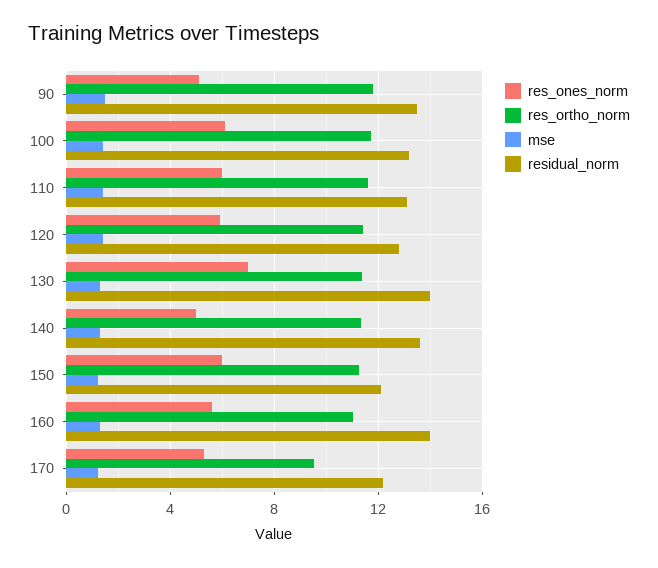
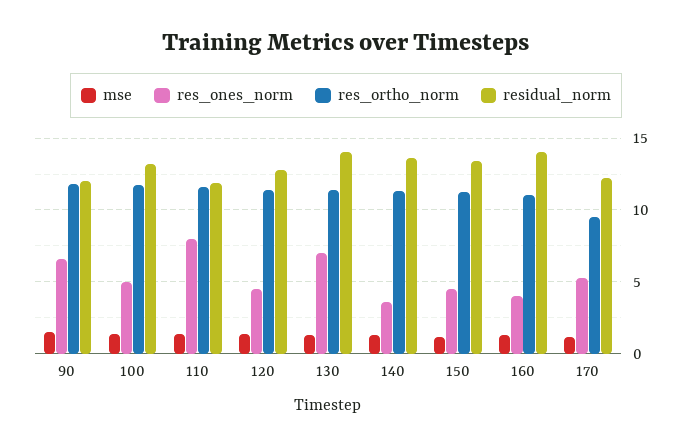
  {
    "res_ones_norm": {
-     "90": 5,
+     "90": 6.5,
-     "100": 6,
+     "100": 5,
-     "110": 6,
+     "110": 8,
-     "120": 6,
+     "120": 4.5,
      "130": 7,
-     "140": 5,
+     "140": 3.5,
-     "150": 6,
+     "150": 4.5,
-     "160": 5.5,
+     "160": 4,
      "170": 5.5
    },
    "res_ortho_norm": {
      "90": 12,
      "100": 11.5,
      "110": 11.5,
      "120": 11.5,
      "130": 11.5,
      "140": 11.5,
      "150": 11.5,
      "160": 11,
      "170": 9.5
    },
    "mse": {
      "90": 1.5,
      "100": 1.5,
      "110": 1.5,
      "120": 1.5,
      "130": 1.5,
      "140": 1.5,
      "150": 1,
      "160": 1.5,
      "170": 1
    },
    "residual_norm": {
-     "90": 13.5,
+     "90": 12,
      "100": 13,
-     "110": 13,
+     "110": 12,
      "120": 13,
      "130": 14,
      "140": 13.5,
-     "150": 12,
+     "150": 13.5,
      "160": 14,
      "170": 12
    }
  }

